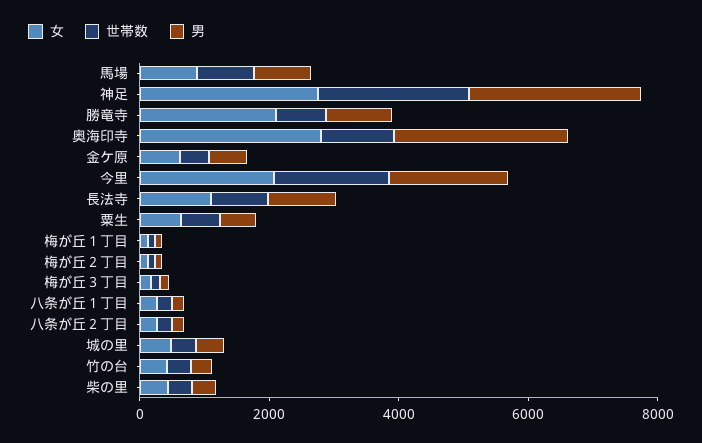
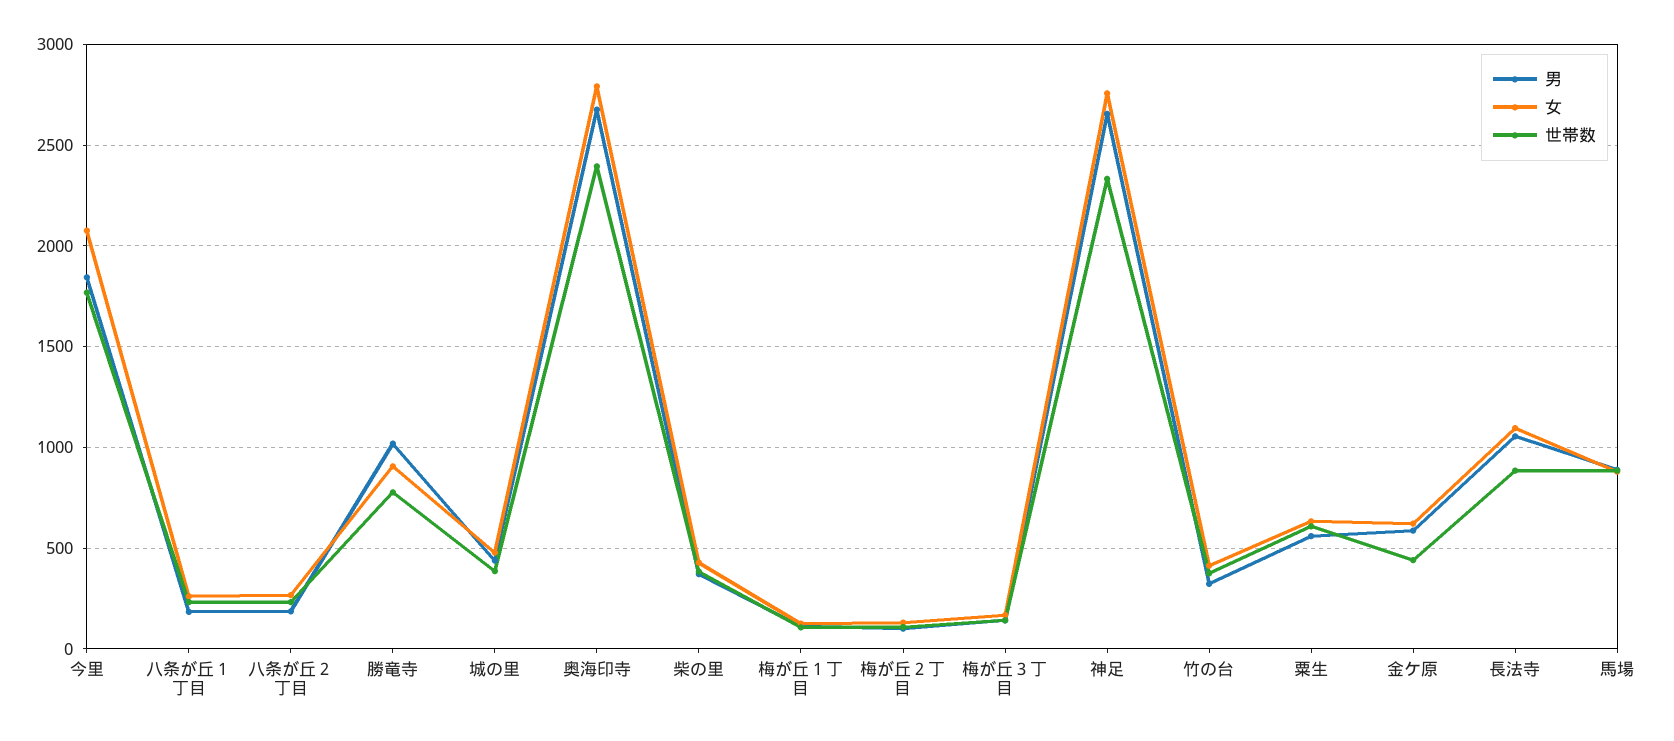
  {
    "女": {
      "馬場": 900,
      "神足": 2750,
-     "勝竜寺": 2000,
+     "勝竜寺": 900,
      "奥海印寺": 2800,
      "金ケ原": 600,
      "今里": 2100,
      "長法寺": 1100,
      "粟生": 650,
      "梅が丘１丁目": 150,
      "梅が丘２丁目": 150,
      "梅が丘３丁目": 150,
      "八条が丘１丁目": 250,
      "八条が丘２丁目": 250,
      "城の里": 500,
      "竹の台": 400,
      "柴の里": 450
    },
    "世帯数": {
      "馬場": 900,
      "神足": 2350,
      "勝竜寺": 800,
-     "奥海印寺": 1000,
+     "奥海印寺": 2400,
      "金ケ原": 450,
      "今里": 1750,
      "長法寺": 900,
      "粟生": 600,
      "梅が丘１丁目": 100,
      "梅が丘２丁目": 100,
      "梅が丘３丁目": 150,
      "八条が丘１丁目": 250,
      "八条が丘２丁目": 250,
      "城の里": 400,
      "竹の台": 350,
      "柴の里": 400
    },
    "男": {
      "馬場": 900,
      "神足": 2650,
      "勝竜寺": 1000,
      "奥海印寺": 2700,
      "金ケ原": 600,
      "今里": 1850,
      "長法寺": 1050,
      "粟生": 550,
      "梅が丘１丁目": 100,
      "梅が丘２丁目": 100,
      "梅が丘３丁目": 150,
      "八条が丘１丁目": 200,
      "八条が丘２丁目": 200,
      "城の里": 450,
      "竹の台": 300,
      "柴の里": 350
    }
  }

